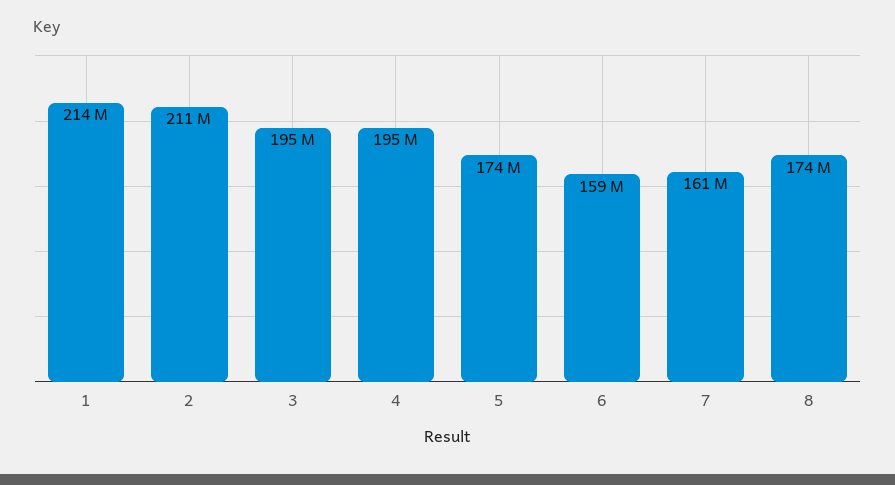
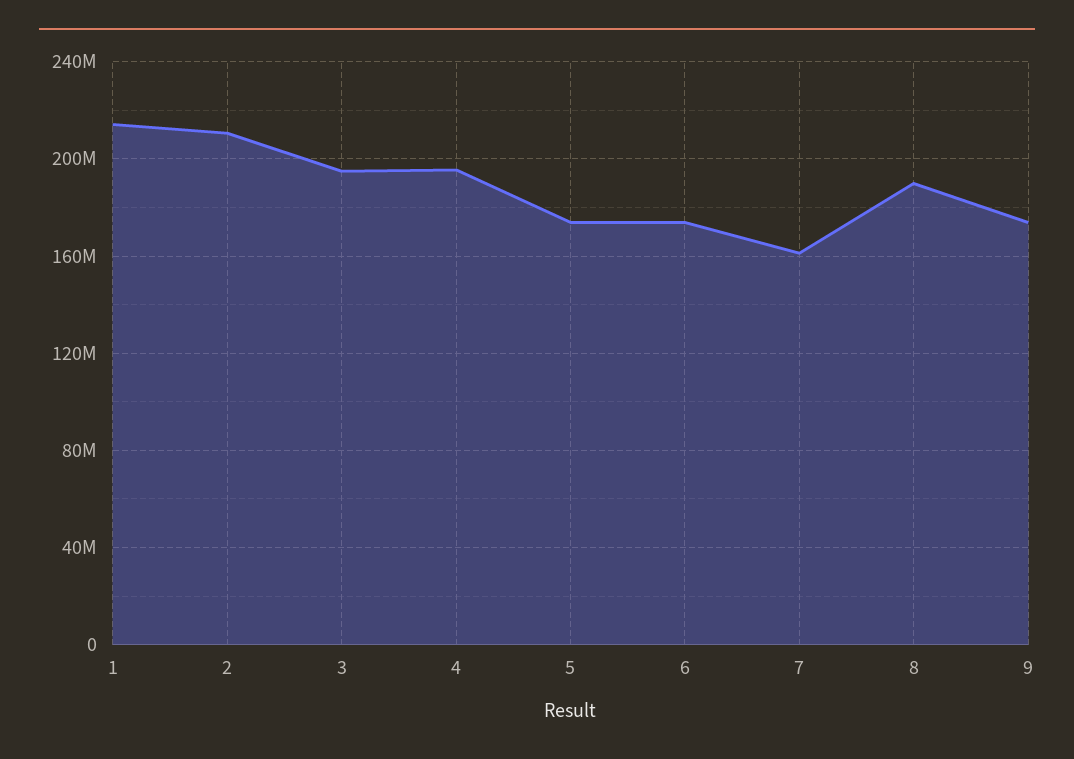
  {
    "1": 214000000,
    "2": 211000000,
    "3": 195000000,
    "4": 195000000,
    "5": 174000000,
-   "6": 159000000,
+   "6": 175000000,
    "7": 161000000,
-   "8": 174000000
+   "8": 190000000,
+   "9": 175000000
  }

